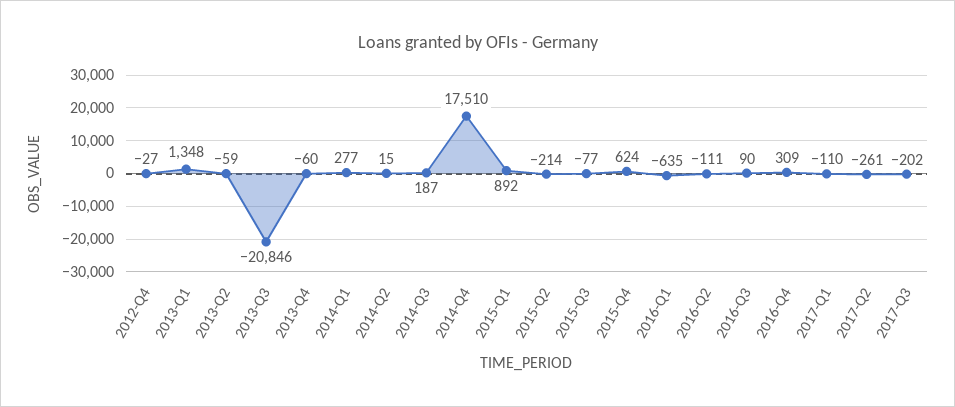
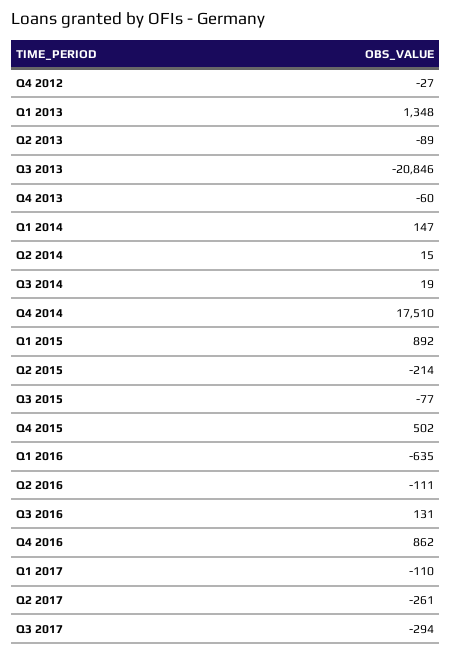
  {
    "2012-Q4": -27,
    "2013-Q1": 1348,
-   "2013-Q2": -59,
+   "2013-Q2": -89,
    "2013-Q3": -20846,
    "2013-Q4": -60,
-   "2014-Q1": 277,
+   "2014-Q1": 147,
    "2014-Q2": 15,
-   "2014-Q3": 187,
+   "2014-Q3": 19,
    "2014-Q4": 17510,
    "2015-Q1": 892,
    "2015-Q2": -214,
    "2015-Q3": -77,
-   "2015-Q4": 624,
+   "2015-Q4": 502,
    "2016-Q1": -635,
    "2016-Q2": -111,
-   "2016-Q3": 90,
+   "2016-Q3": 131,
-   "2016-Q4": 309,
+   "2016-Q4": 862,
    "2017-Q1": -110,
    "2017-Q2": -261,
-   "2017-Q3": -202
+   "2017-Q3": -294
  }

